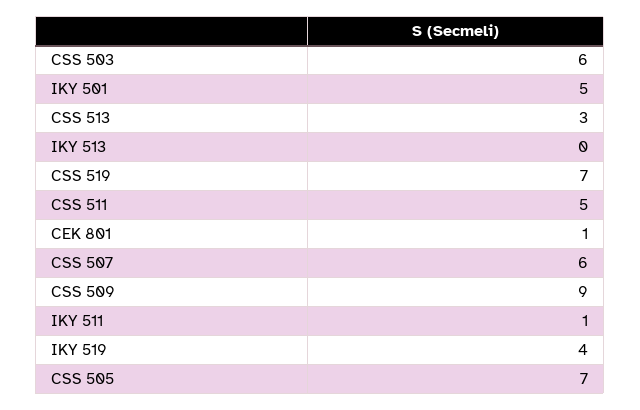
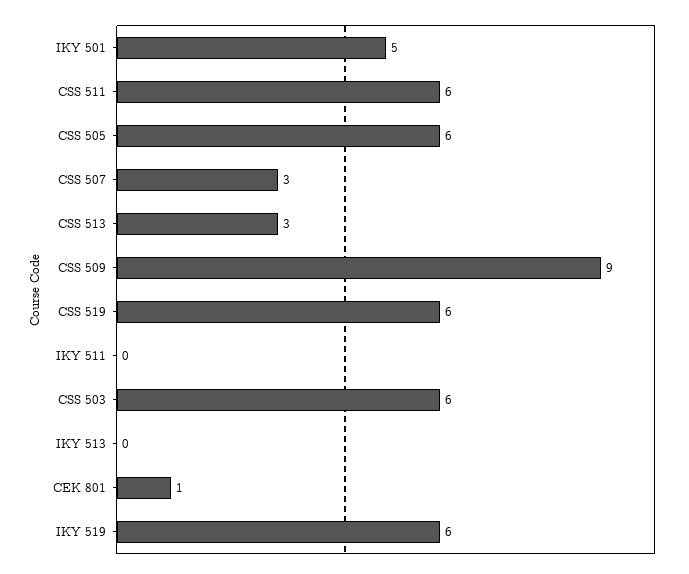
  {
    "CSS 503": 6,
    "IKY 501": 5,
    "CSS 513": 3,
    "IKY 513": 0,
-   "CSS 519": 7,
+   "CSS 519": 6,
-   "CSS 511": 5,
+   "CSS 511": 6,
    "CEK 801": 1,
-   "CSS 507": 6,
+   "CSS 507": 3,
    "CSS 509": 9,
-   "IKY 511": 1,
+   "IKY 511": 0,
-   "IKY 519": 4,
+   "IKY 519": 6,
-   "CSS 505": 7
+   "CSS 505": 6
  }

